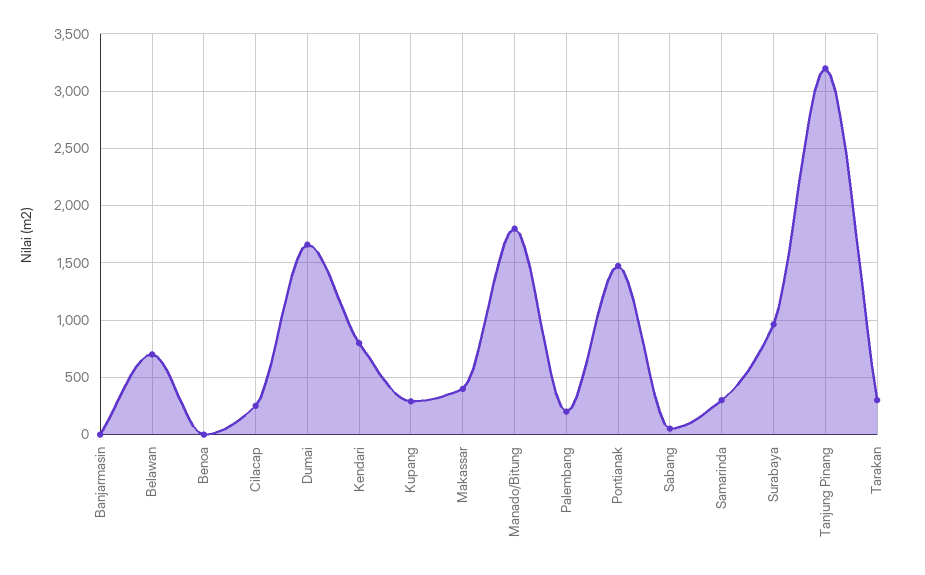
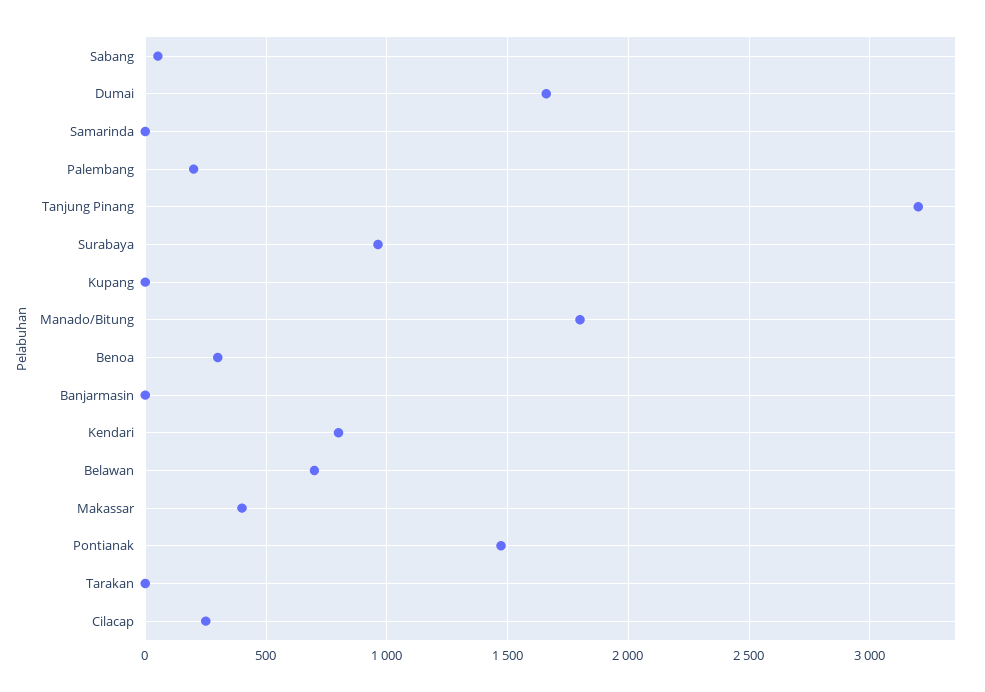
  {
    "Banjarmasin": 0,
    "Belawan": 700,
-   "Benoa": 0,
+   "Benoa": 300,
    "Cilacap": 250,
    "Dumai": 1650,
    "Kendari": 800,
-   "Kupang": 300,
+   "Kupang": 0,
    "Makassar": 400,
    "Manado/Bitung": 1800,
    "Palembang": 200,
    "Pontianak": 1450,
    "Sabang": 50,
-   "Samarinda": 300,
+   "Samarinda": 0,
    "Surabaya": 950,
    "Tanjung Pinang": 3200,
-   "Tarakan": 300
+   "Tarakan": 0
  }

